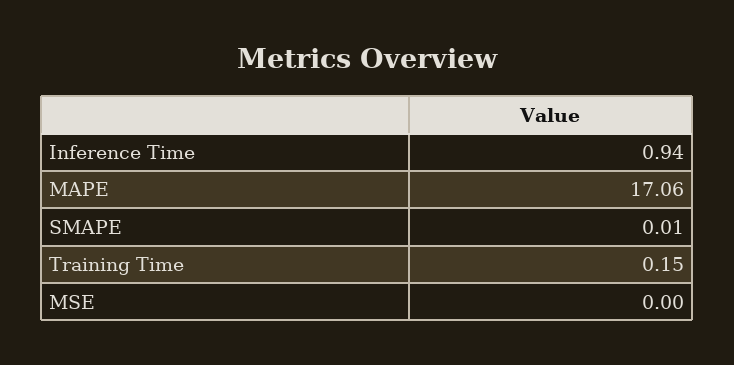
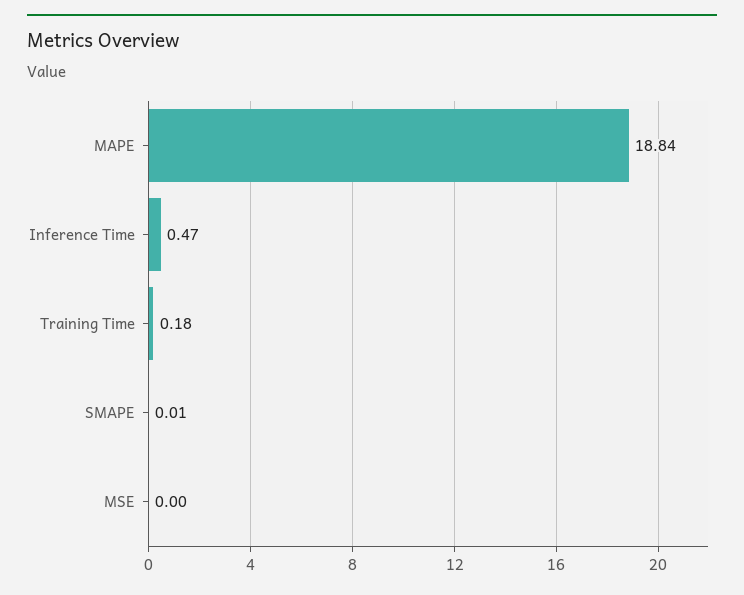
  {
-   "Inference Time": 0.94,
+   "Inference Time": 0.47,
-   "MAPE": 17.06,
+   "MAPE": 18.84,
    "SMAPE": 0.01,
-   "Training Time": 0.15,
+   "Training Time": 0.18,
    "MSE": 0
  }

